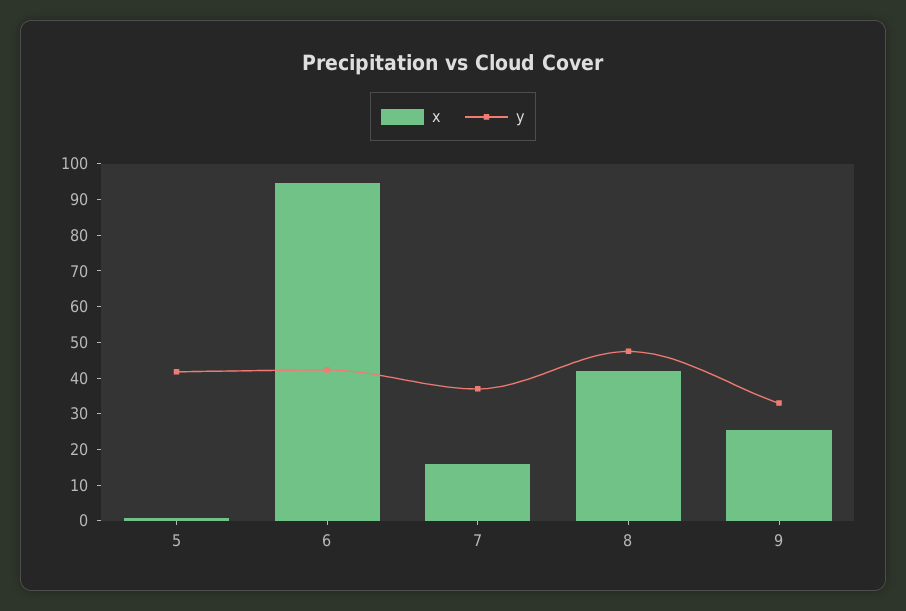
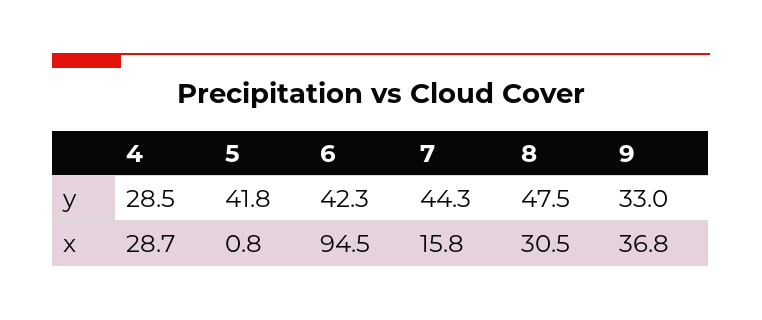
  {
    "x": {
      "5": 0.8,
      "6": 94.5,
      "7": 15.8,
-     "8": 42.5,
+     "8": 30.5,
-     "9": 25
+     "9": 36.8,
+     "4": 28.7
    },
    "y": {
      "5": 41.8,
      "6": 42.3,
-     "7": 37.5,
+     "7": 44.3,
      "8": 47.5,
-     "9": 33
+     "9": 33,
+     "4": 28.5
    }
  }

